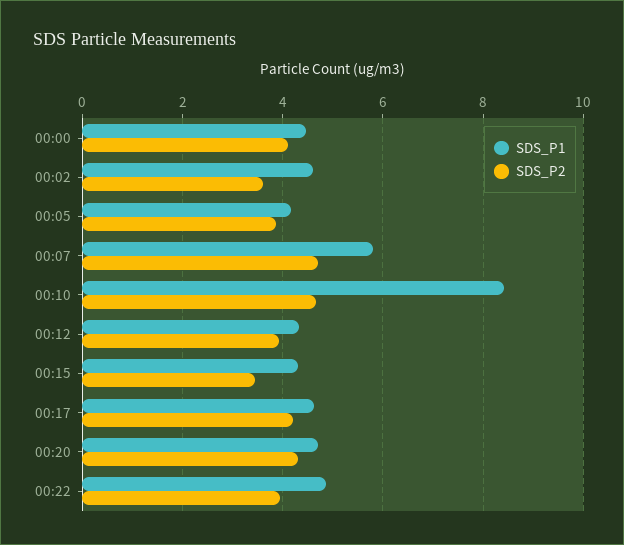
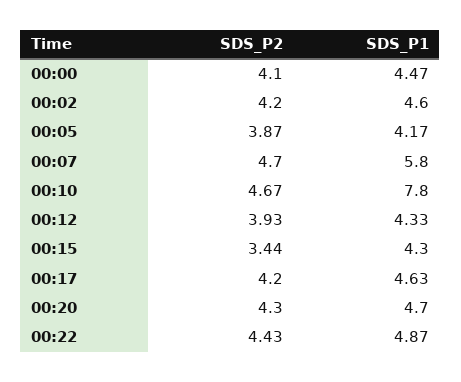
  {
    "SDS_P1": {
      "00:00": 4.47,
      "00:02": 4.6,
      "00:05": 4.17,
      "00:07": 5.8,
-     "00:10": 8.4,
+     "00:10": 7.8,
      "00:12": 4.33,
      "00:15": 4.3,
      "00:17": 4.63,
      "00:20": 4.7,
      "00:22": 4.87
    },
    "SDS_P2": {
      "00:00": 4.1,
-     "00:02": 3.6,
+     "00:02": 4.2,
      "00:05": 3.87,
      "00:07": 4.7,
      "00:10": 4.67,
      "00:12": 3.93,
      "00:15": 3.44,
      "00:17": 4.2,
      "00:20": 4.3,
-     "00:22": 4
+     "00:22": 4.43
    }
  }

